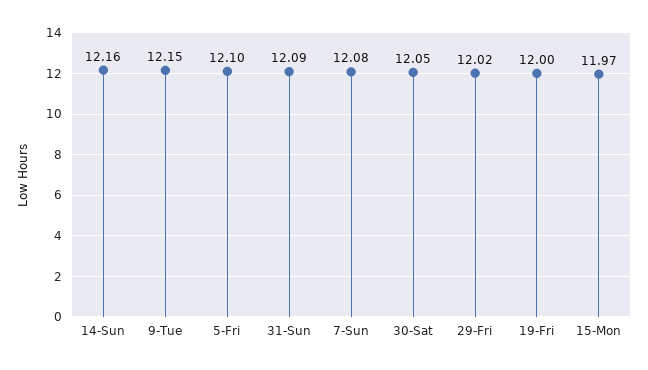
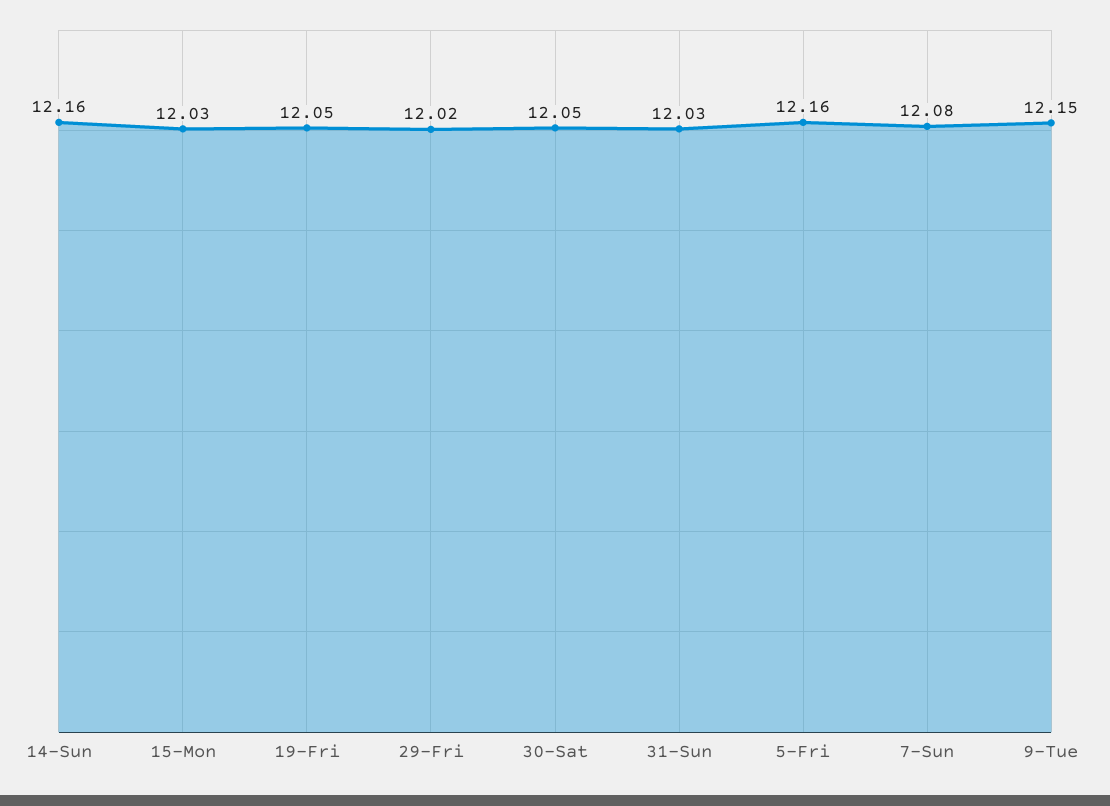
  {
    "14-Sun": 12.16,
    "9-Tue": 12.15,
-   "5-Fri": 12.1,
+   "5-Fri": 12.16,
-   "31-Sun": 12.09,
+   "31-Sun": 12.03,
    "7-Sun": 12.08,
    "30-Sat": 12.05,
    "29-Fri": 12.02,
-   "19-Fri": 12,
+   "19-Fri": 12.05,
-   "15-Mon": 11.97
+   "15-Mon": 12.03
  }

